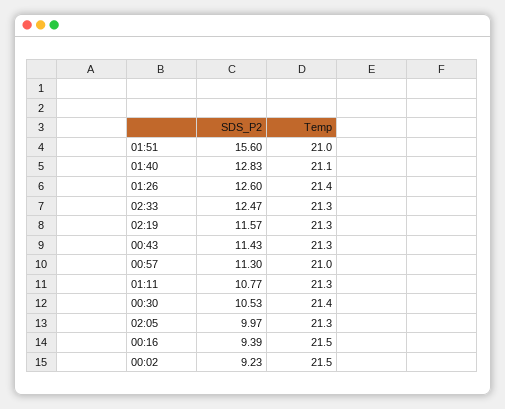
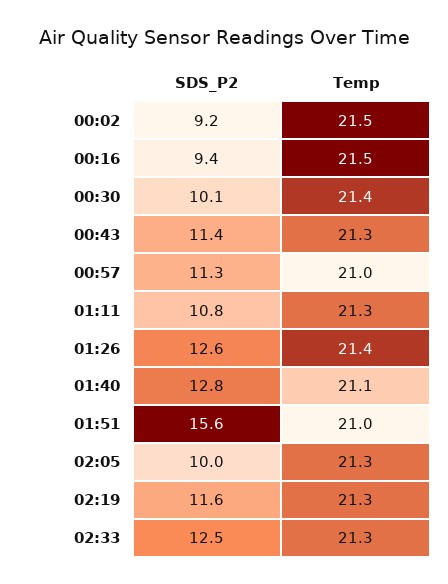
  {
    "SDS_P2": {
      "01:51": 15.6,
      "01:40": 12.83,
      "01:26": 12.6,
      "02:33": 12.47,
      "02:19": 11.57,
      "00:43": 11.43,
      "00:57": 11.3,
      "01:11": 10.77,
-     "00:30": 10.53,
+     "00:30": 10.1,
      "02:05": 9.97,
      "00:16": 9.39,
      "00:02": 9.23
    },
    "Temp": {
      "01:51": 21,
      "01:40": 21.1,
      "01:26": 21.4,
      "02:33": 21.3,
      "02:19": 21.3,
      "00:43": 21.3,
      "00:57": 21,
      "01:11": 21.3,
      "00:30": 21.4,
      "02:05": 21.3,
      "00:16": 21.5,
      "00:02": 21.5
    }
  }

